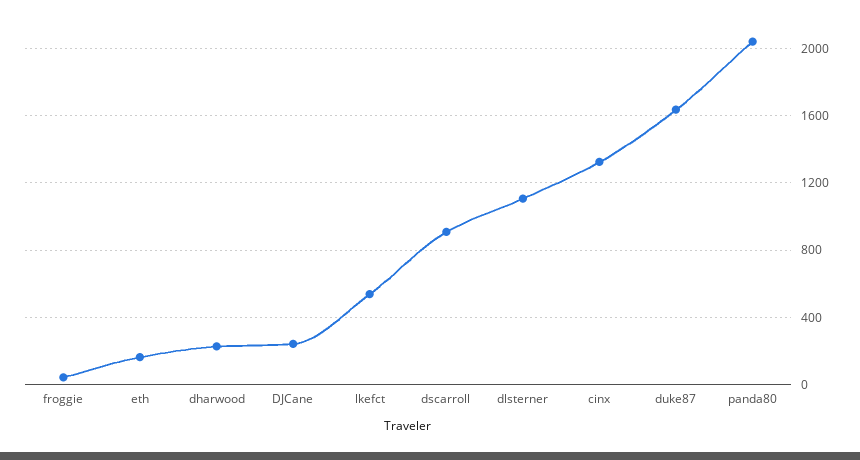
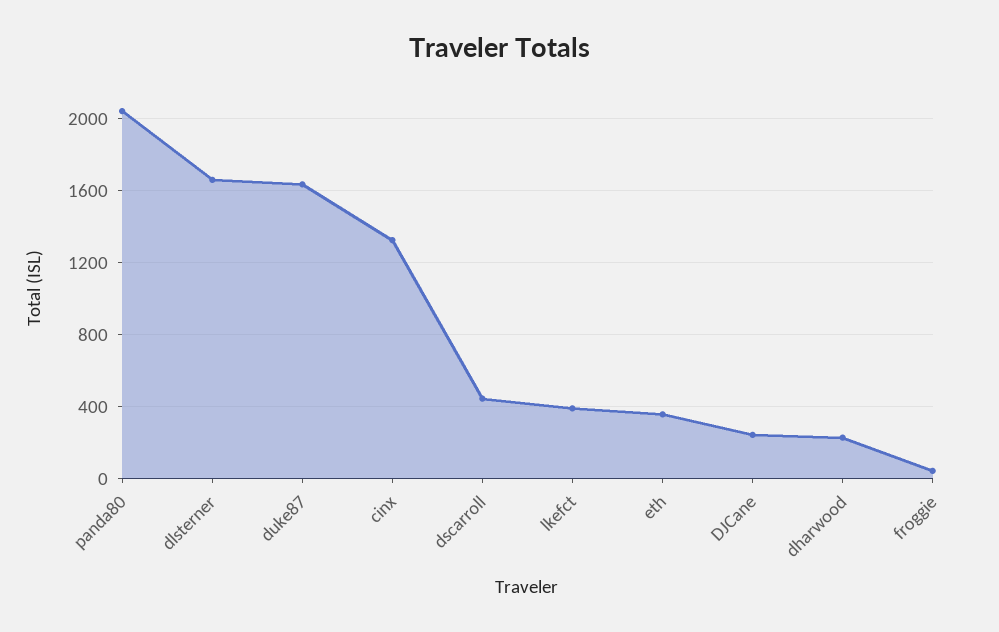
  {
    "froggie": 50,
-   "eth": 150,
+   "eth": 350,
    "dharwood": 250,
    "DJCane": 250,
-   "lkefct": 550,
+   "lkefct": 400,
-   "dscarroll": 900,
+   "dscarroll": 450,
-   "dlsterner": 1100,
+   "dlsterner": 1650,
    "cinx": 1300,
    "duke87": 1650,
    "panda80": 2050
  }

